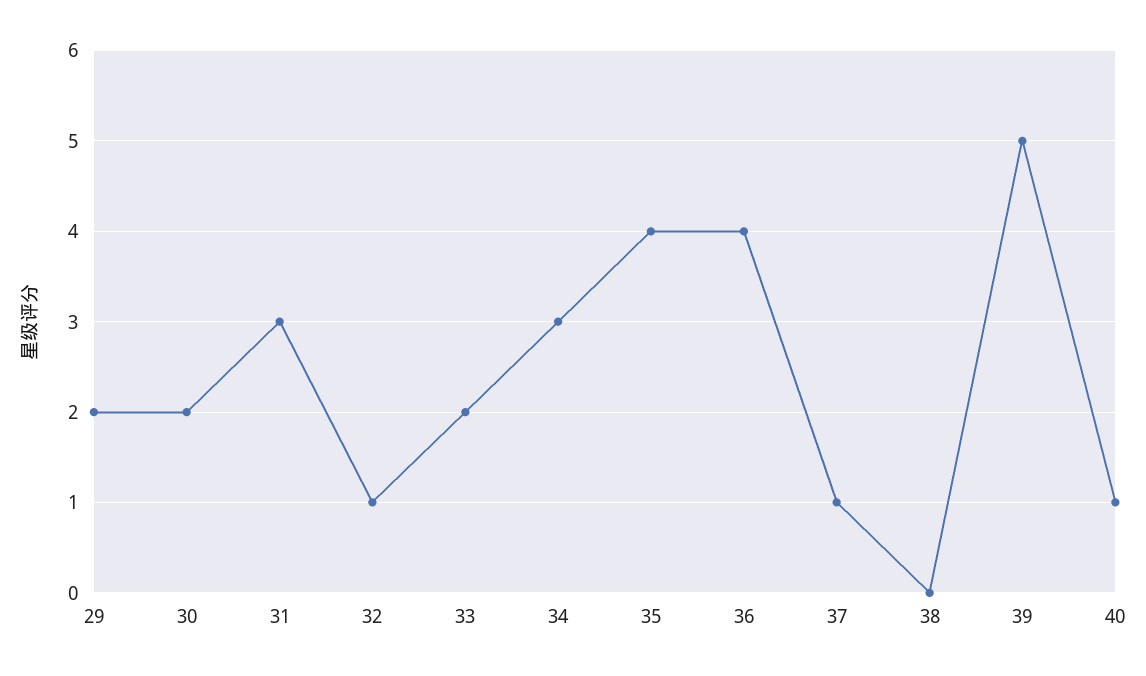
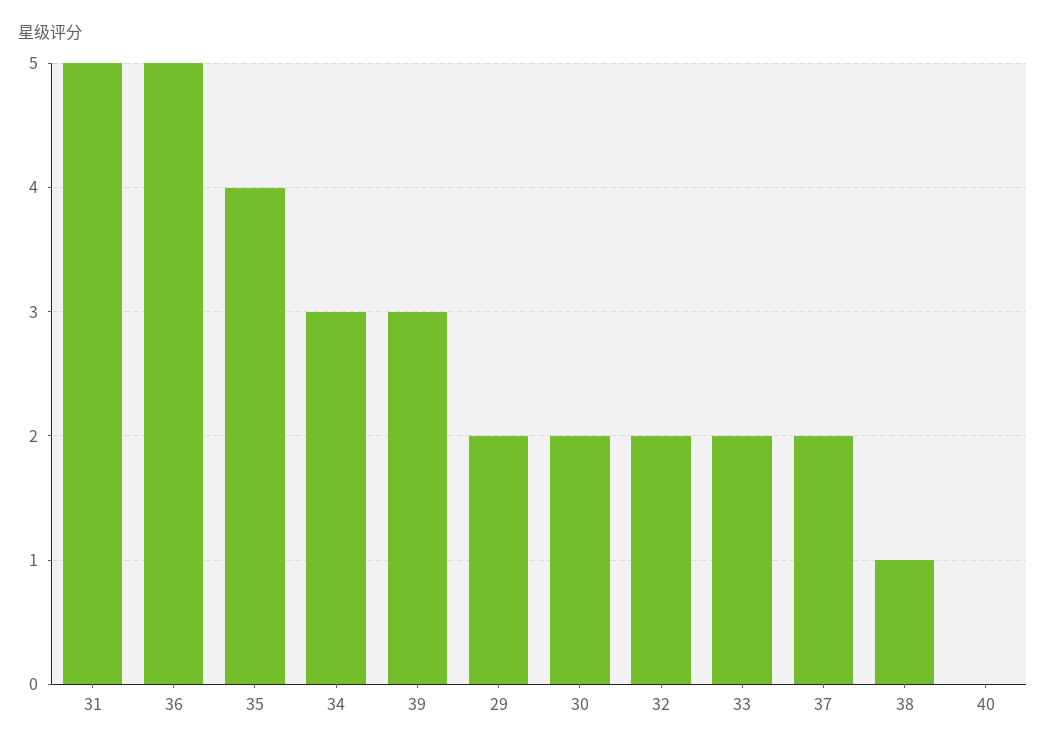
  {
    "29": 2,
    "30": 2,
-   "31": 3,
+   "31": 5,
-   "32": 1,
+   "32": 2,
    "33": 2,
    "34": 3,
    "35": 4,
-   "36": 4,
+   "36": 5,
-   "37": 1,
+   "37": 2,
-   "38": 0,
+   "38": 1,
-   "39": 5,
+   "39": 3,
-   "40": 1
+   "40": 0
  }

